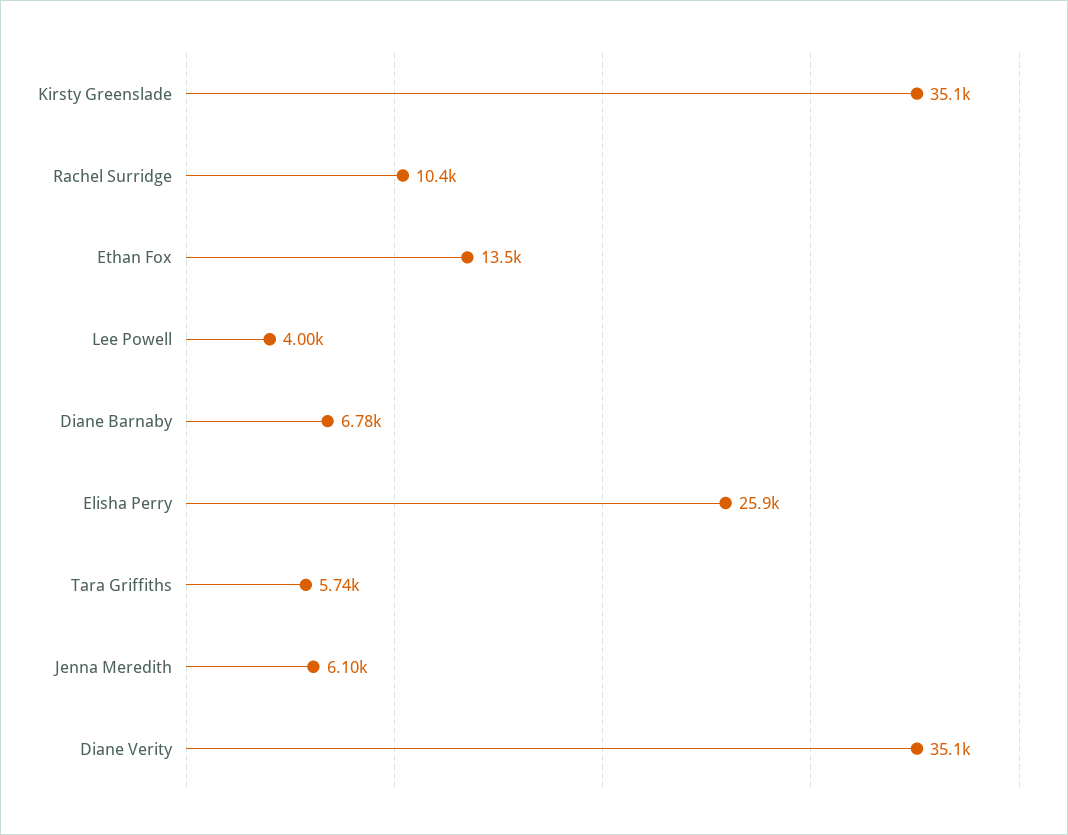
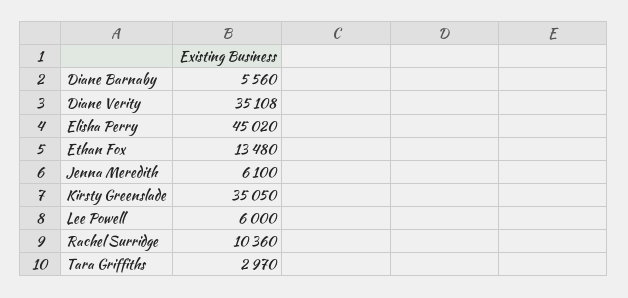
  {
    "Kirsty Greenslade": 35050,
    "Rachel Surridge": 10360,
    "Ethan Fox": 13480,
-   "Lee Powell": 4000,
+   "Lee Powell": 6000,
-   "Diane Barnaby": 6780,
+   "Diane Barnaby": 5560,
-   "Elisha Perry": 25900,
+   "Elisha Perry": 45020,
-   "Tara Griffiths": 5740,
+   "Tara Griffiths": 2970,
    "Jenna Meredith": 6100,
    "Diane Verity": 35108
  }

